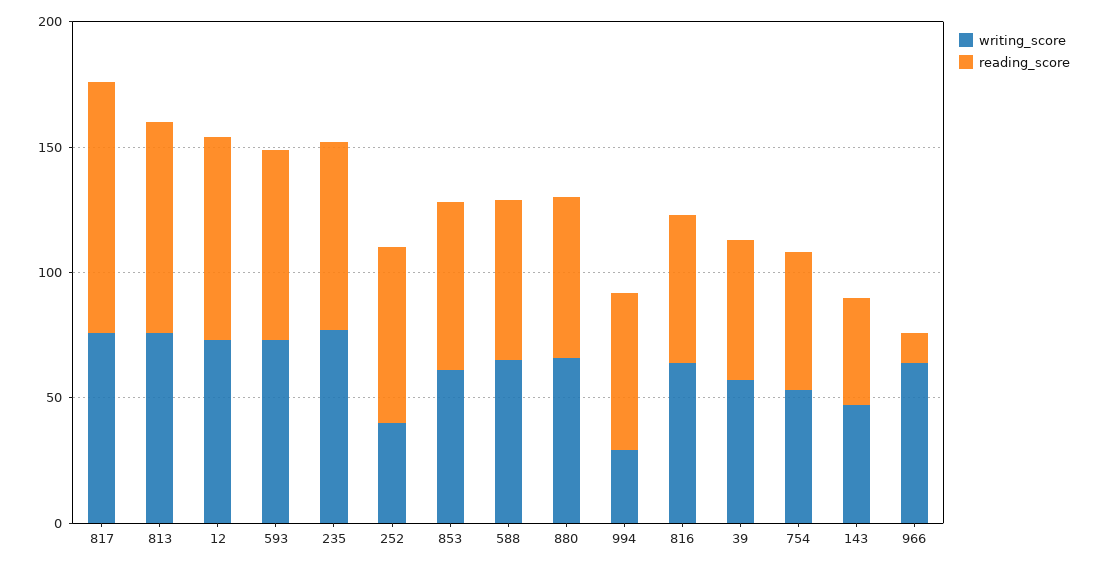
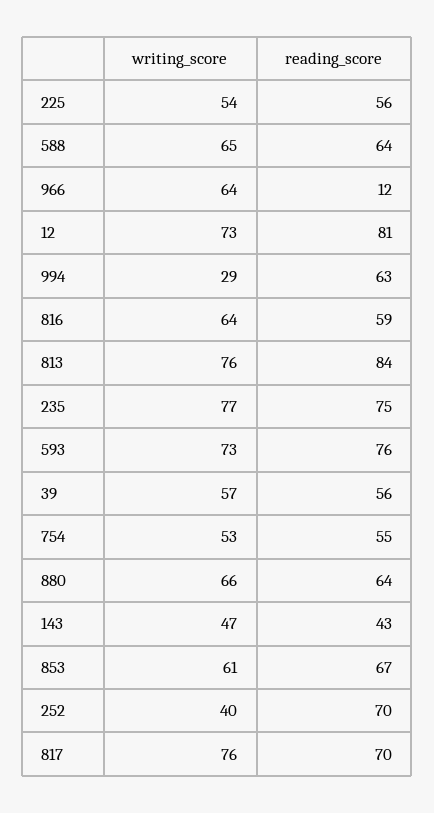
  {
    "writing_score": {
      "817": 76,
      "813": 76,
      "12": 73,
      "593": 73,
      "235": 77,
      "252": 40,
      "853": 61,
      "588": 65,
      "880": 66,
      "994": 29,
      "816": 64,
      "39": 57,
      "754": 53,
      "143": 47,
-     "966": 64
+     "966": 64,
+     "225": 54
    },
    "reading_score": {
-     "817": 100,
+     "817": 70,
      "813": 84,
      "12": 81,
      "593": 76,
      "235": 75,
      "252": 70,
      "853": 67,
      "588": 64,
      "880": 64,
      "994": 63,
      "816": 59,
      "39": 56,
      "754": 55,
      "143": 43,
-     "966": 12
+     "966": 12,
+     "225": 56
    }
  }

